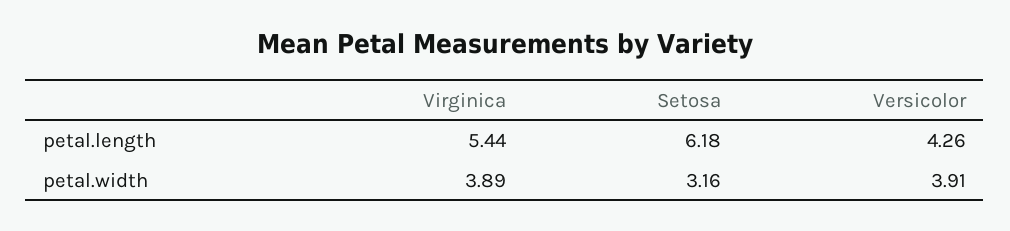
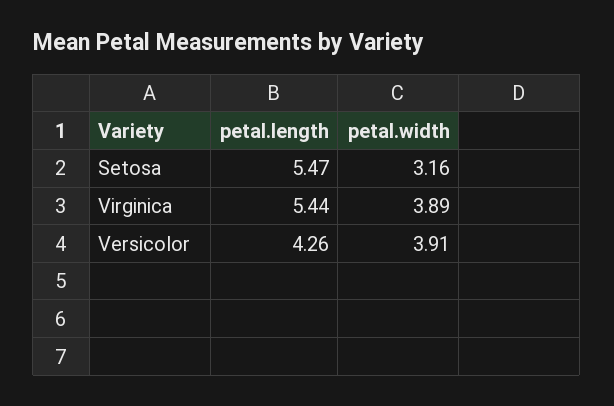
  {
    "Virginica": {
      "petal.length": 5.44,
      "petal.width": 3.89
    },
    "Setosa": {
-     "petal.length": 6.18,
+     "petal.length": 5.47,
      "petal.width": 3.16
    },
    "Versicolor": {
      "petal.length": 4.26,
      "petal.width": 3.91
    }
  }

